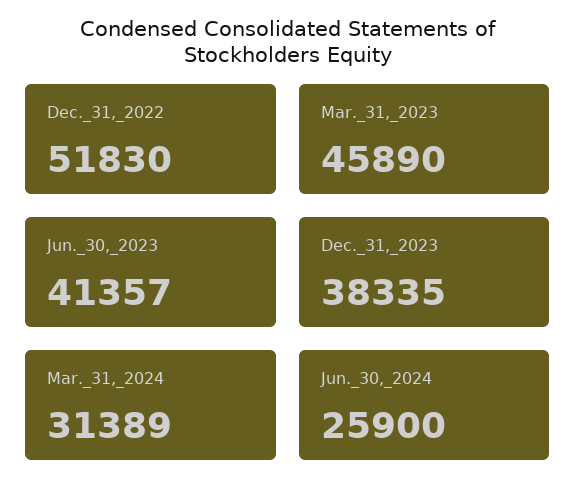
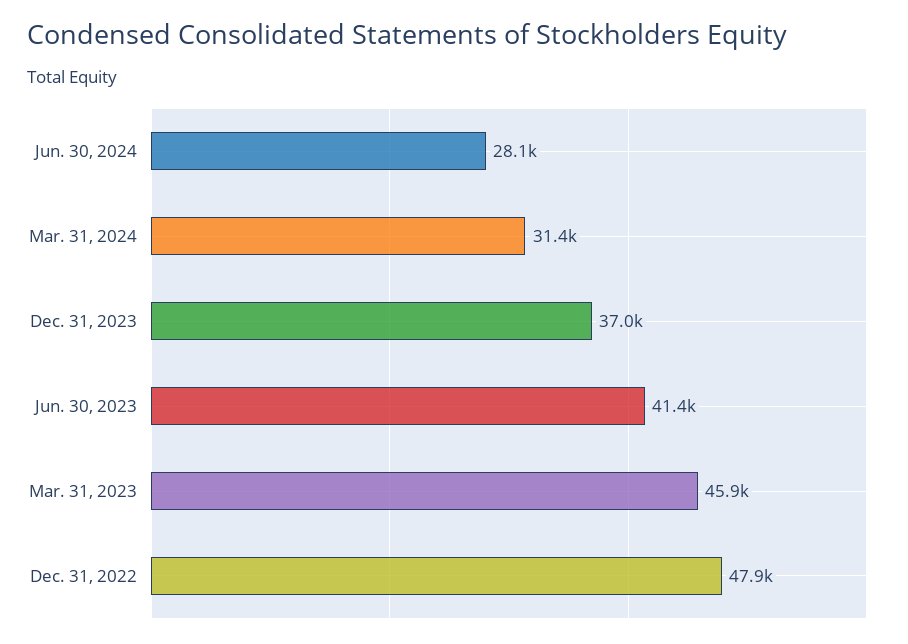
  {
-   "Dec._31,_2022": 51830,
+   "Dec._31,_2022": 47900,
    "Mar._31,_2023": 45890,
    "Jun._30,_2023": 41357,
-   "Dec._31,_2023": 38335,
+   "Dec._31,_2023": 37000,
    "Mar._31,_2024": 31389,
-   "Jun._30,_2024": 25900
+   "Jun._30,_2024": 28100
  }

